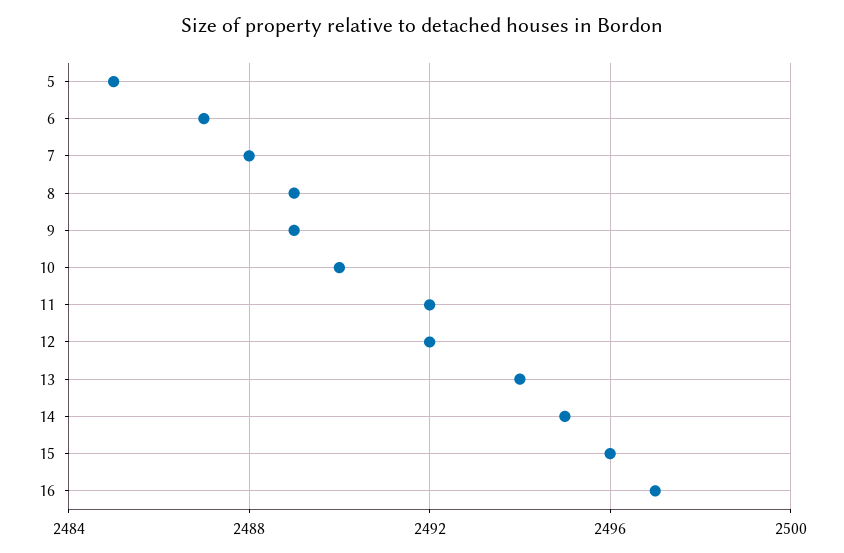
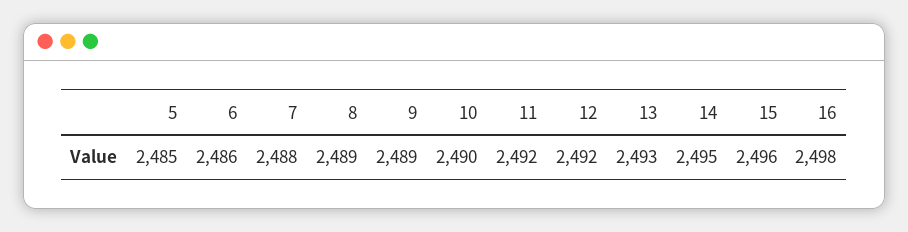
  {
    "5": 2485,
-   "6": 2487,
+   "6": 2486,
    "7": 2488,
    "8": 2489,
    "9": 2489,
    "10": 2490,
    "11": 2492,
    "12": 2492,
-   "13": 2494,
+   "13": 2493,
    "14": 2495,
    "15": 2496,
-   "16": 2497
+   "16": 2498
  }

